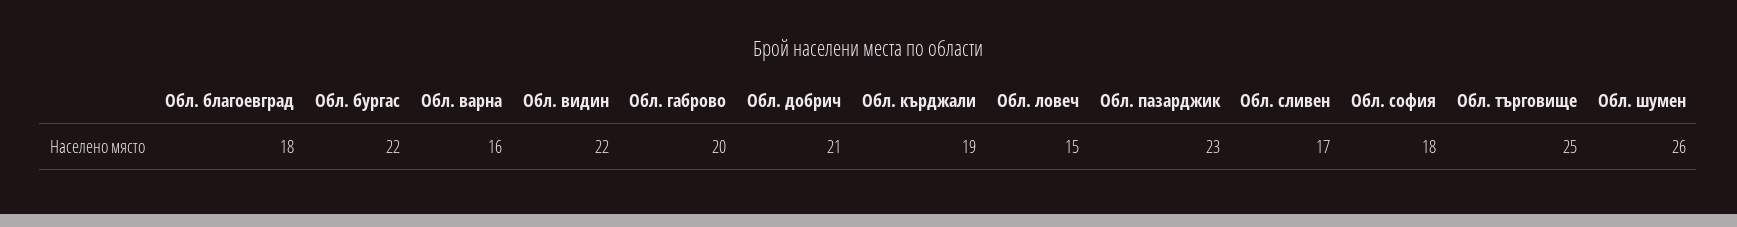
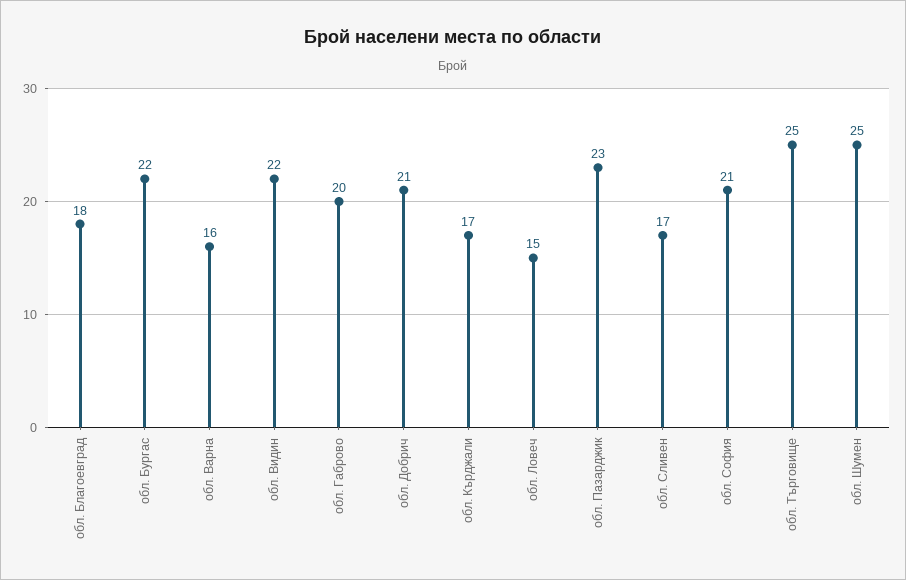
  {
    "Обл. благоевград": 18,
    "Обл. бургас": 22,
    "Обл. варна": 16,
    "Обл. видин": 22,
    "Обл. габрово": 20,
    "Обл. добрич": 21,
-   "Обл. кърджали": 19,
+   "Обл. кърджали": 17,
    "Обл. ловеч": 15,
    "Обл. пазарджик": 23,
    "Обл. сливен": 17,
-   "Обл. софия": 18,
+   "Обл. софия": 21,
    "Обл. търговище": 25,
-   "Обл. шумен": 26
+   "Обл. шумен": 25
  }

